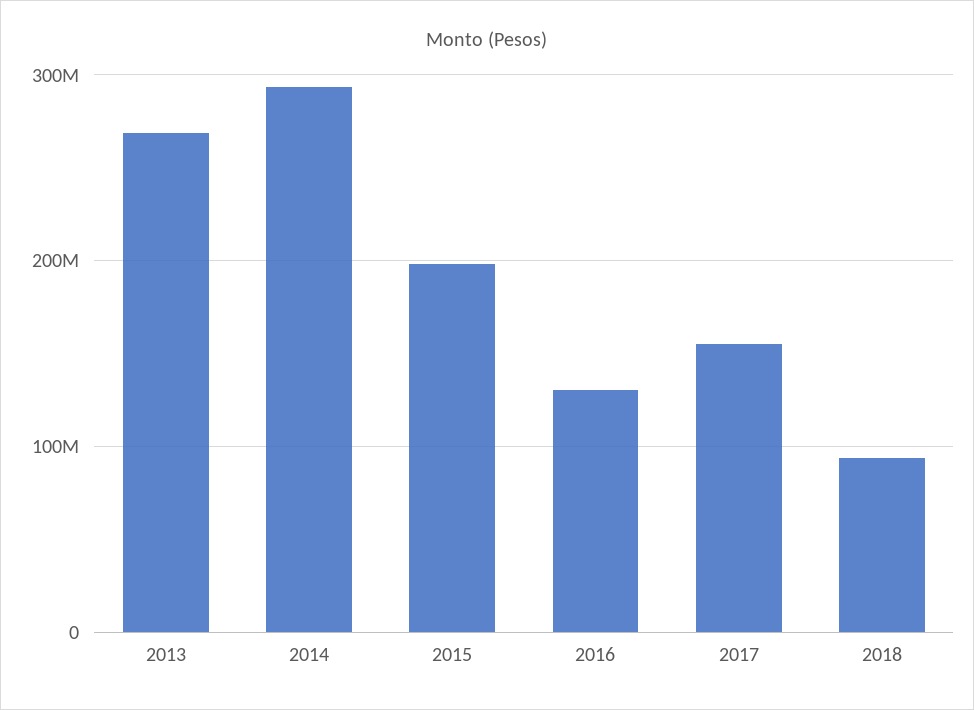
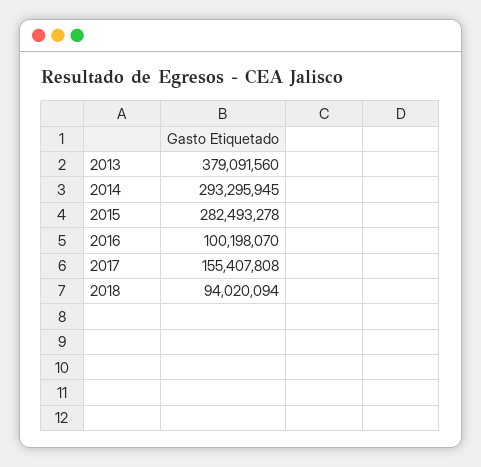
  {
-   "2013": 270000000,
+   "2013": 379091560,
    "2014": 293295945,
-   "2015": 200000000,
+   "2015": 282493278,
-   "2016": 130000000,
+   "2016": 100198070,
    "2017": 155407808,
    "2018": 94020094
  }

